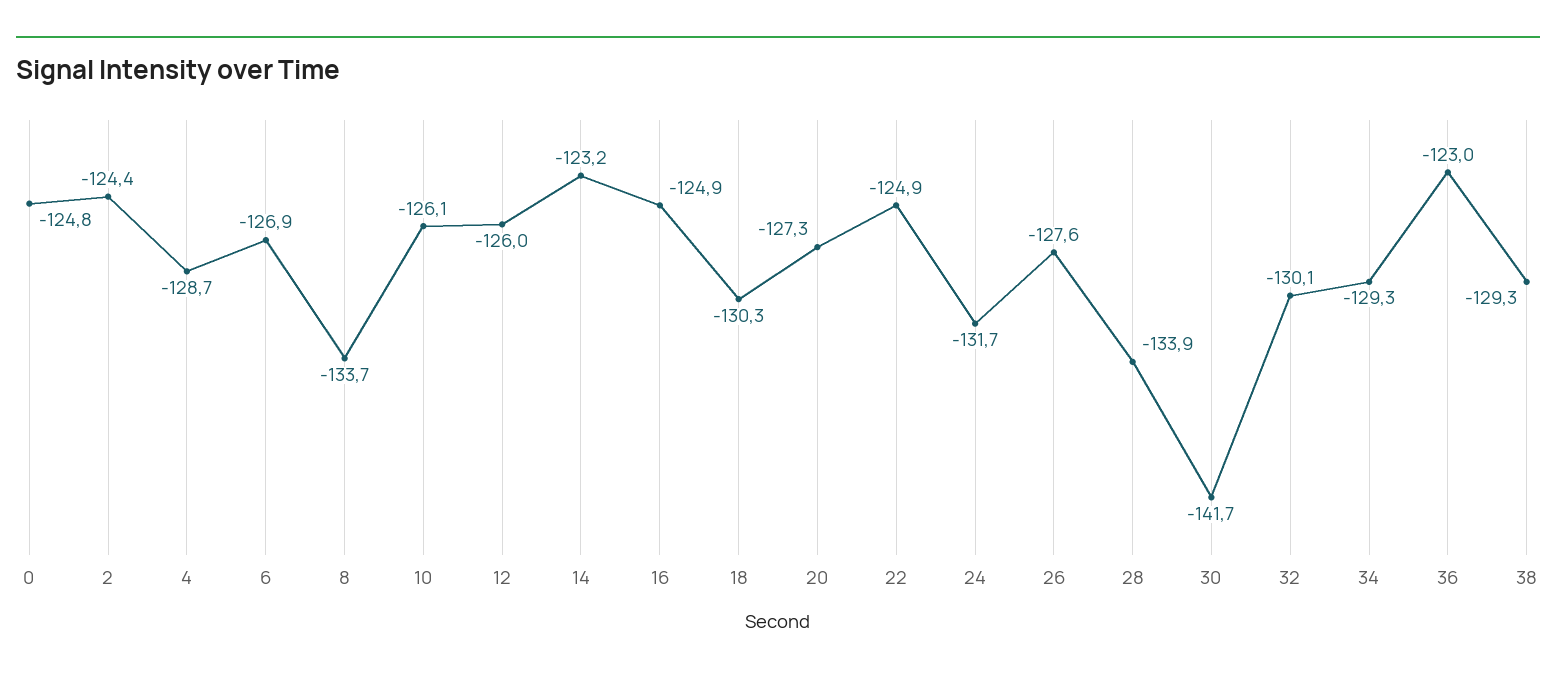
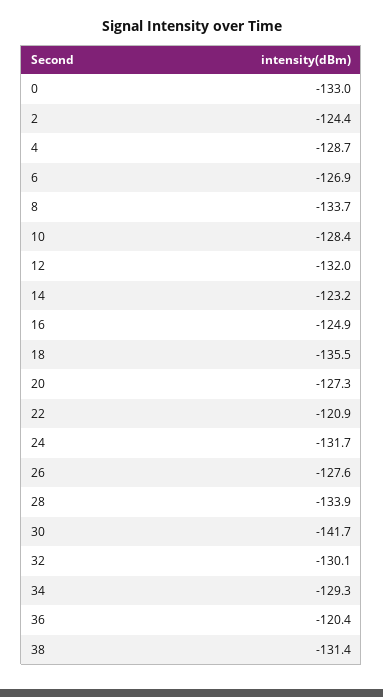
  {
-   "0": -124.8,
+   "0": -133,
    "2": -124.4,
    "4": -128.7,
    "6": -126.9,
    "8": -133.7,
-   "10": -126.1,
+   "10": -128.4,
-   "12": -126,
+   "12": -132,
    "14": -123.2,
    "16": -124.9,
-   "18": -130.3,
+   "18": -135.5,
    "20": -127.3,
-   "22": -124.9,
+   "22": -120.9,
    "24": -131.7,
    "26": -127.6,
    "28": -133.9,
    "30": -141.7,
    "32": -130.1,
    "34": -129.3,
-   "36": -123,
+   "36": -120.4,
-   "38": -129.3
+   "38": -131.4
  }

